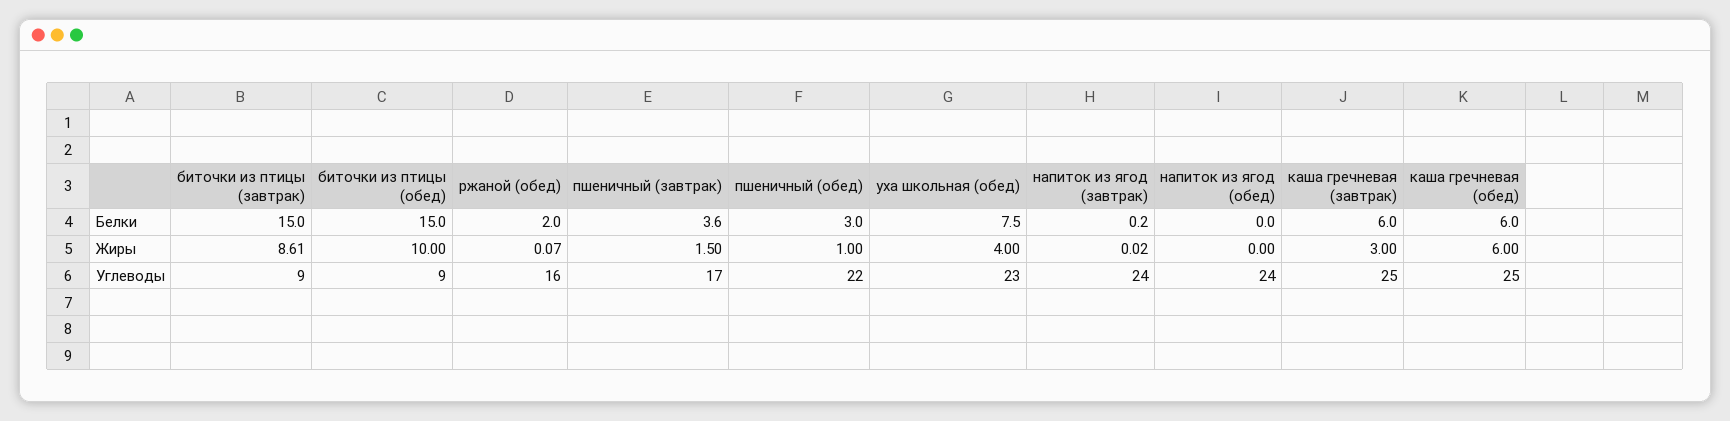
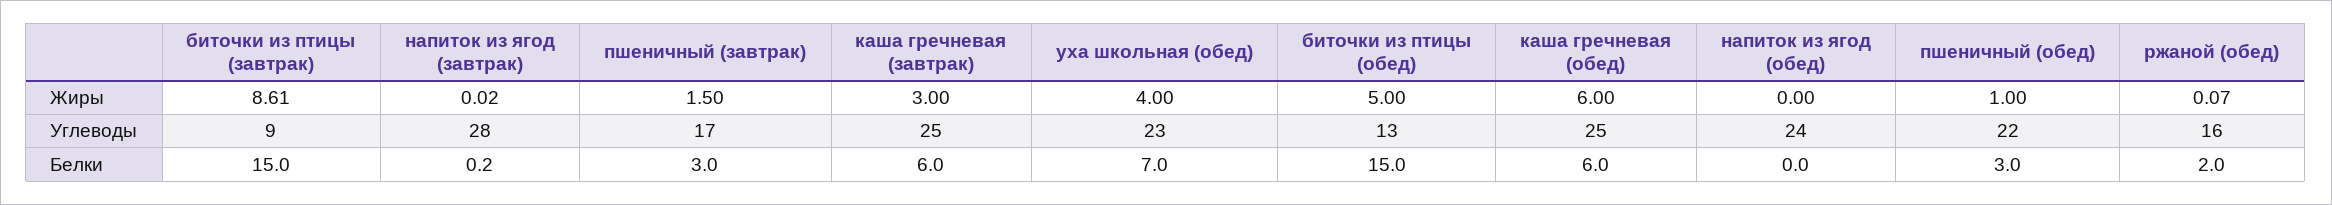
  {
    "биточки из птицы (завтрак)": {
      "Белки": 15,
      "Жиры": 8.61,
      "Углеводы": 9
    },
    "биточки из птицы (обед)": {
      "Белки": 15,
-     "Жиры": 10,
+     "Жиры": 5,
-     "Углеводы": 9
+     "Углеводы": 13
    },
    "ржаной (обед)": {
      "Белки": 2,
      "Жиры": 0.07,
      "Углеводы": 16
    },
    "пшеничный (завтрак)": {
-     "Белки": 3.6,
+     "Белки": 3,
      "Жиры": 1.5,
      "Углеводы": 17
    },
    "пшеничный (обед)": {
      "Белки": 3,
      "Жиры": 1,
      "Углеводы": 22
    },
    "уха школьная (обед)": {
-     "Белки": 7.5,
+     "Белки": 7,
      "Жиры": 4,
      "Углеводы": 23
    },
    "напиток из ягод (завтрак)": {
      "Белки": 0.2,
      "Жиры": 0.02,
-     "Углеводы": 24
+     "Углеводы": 28
    },
    "напиток из ягод (обед)": {
      "Белки": 0,
      "Жиры": 0,
      "Углеводы": 24
    },
    "каша гречневая (завтрак)": {
      "Белки": 6,
      "Жиры": 3,
      "Углеводы": 25
    },
    "каша гречневая (обед)": {
      "Белки": 6,
      "Жиры": 6,
      "Углеводы": 25
    }
  }

